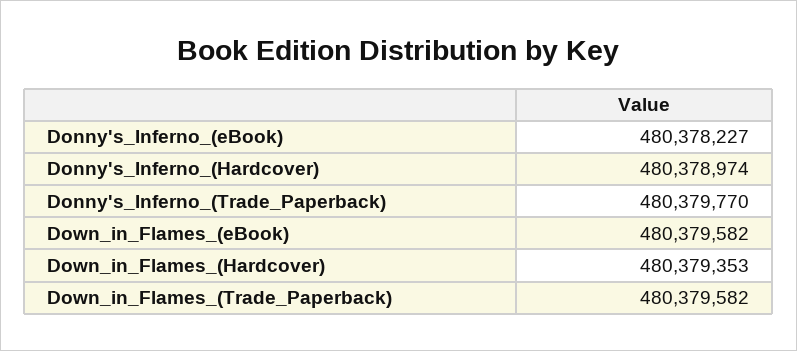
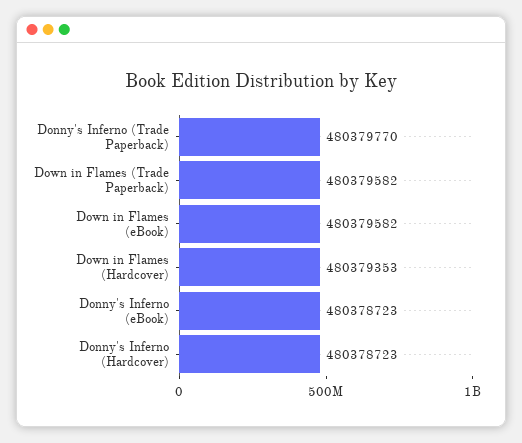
  {
-   "Donny's_Inferno_(eBook)": 480378227,
+   "Donny's_Inferno_(eBook)": 480378723,
-   "Donny's_Inferno_(Hardcover)": 480378974,
+   "Donny's_Inferno_(Hardcover)": 480378723,
    "Donny's_Inferno_(Trade_Paperback)": 480379770,
    "Down_in_Flames_(eBook)": 480379582,
    "Down_in_Flames_(Hardcover)": 480379353,
    "Down_in_Flames_(Trade_Paperback)": 480379582
  }

